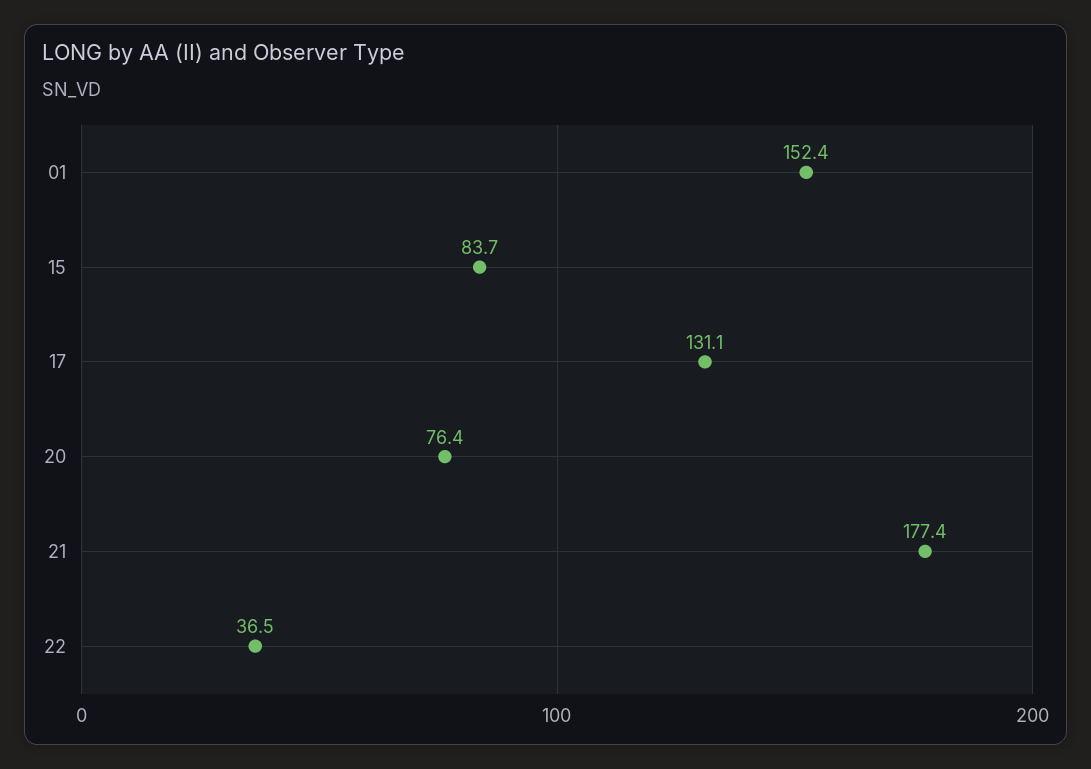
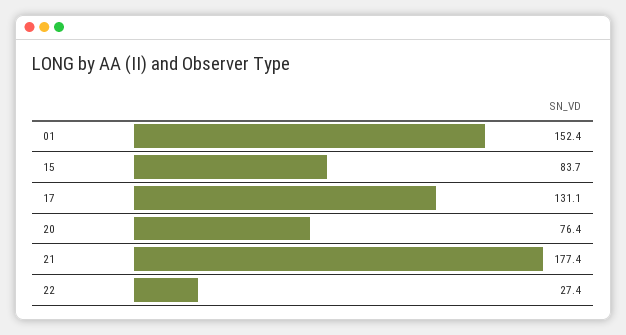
  {
    "01": 152.4,
    "15": 83.7,
    "17": 131.1,
    "20": 76.4,
    "21": 177.4,
-   "22": 36.5
+   "22": 27.4
  }

